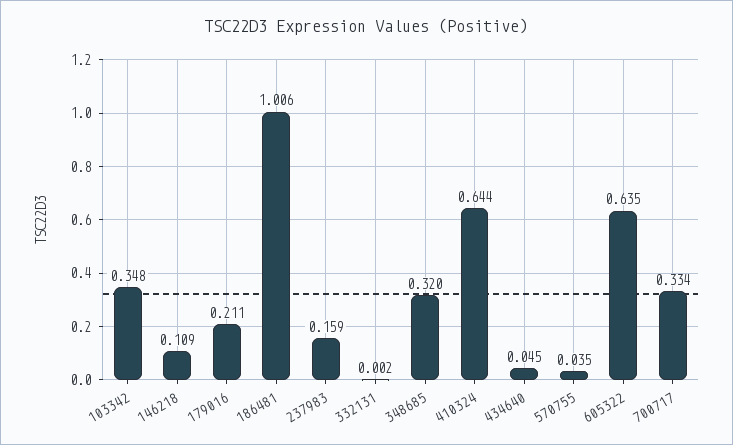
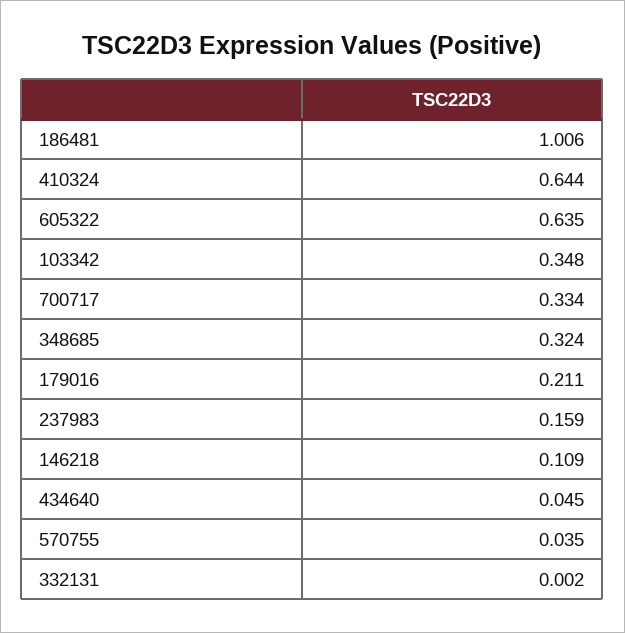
  {
    "103342": 0.348,
    "146218": 0.109,
    "179016": 0.211,
    "186481": 1.006,
    "237983": 0.159,
    "332131": 0.002,
-   "348685": 0.32,
+   "348685": 0.324,
    "410324": 0.644,
    "434640": 0.045,
    "570755": 0.035,
    "605322": 0.635,
    "700717": 0.334
  }

